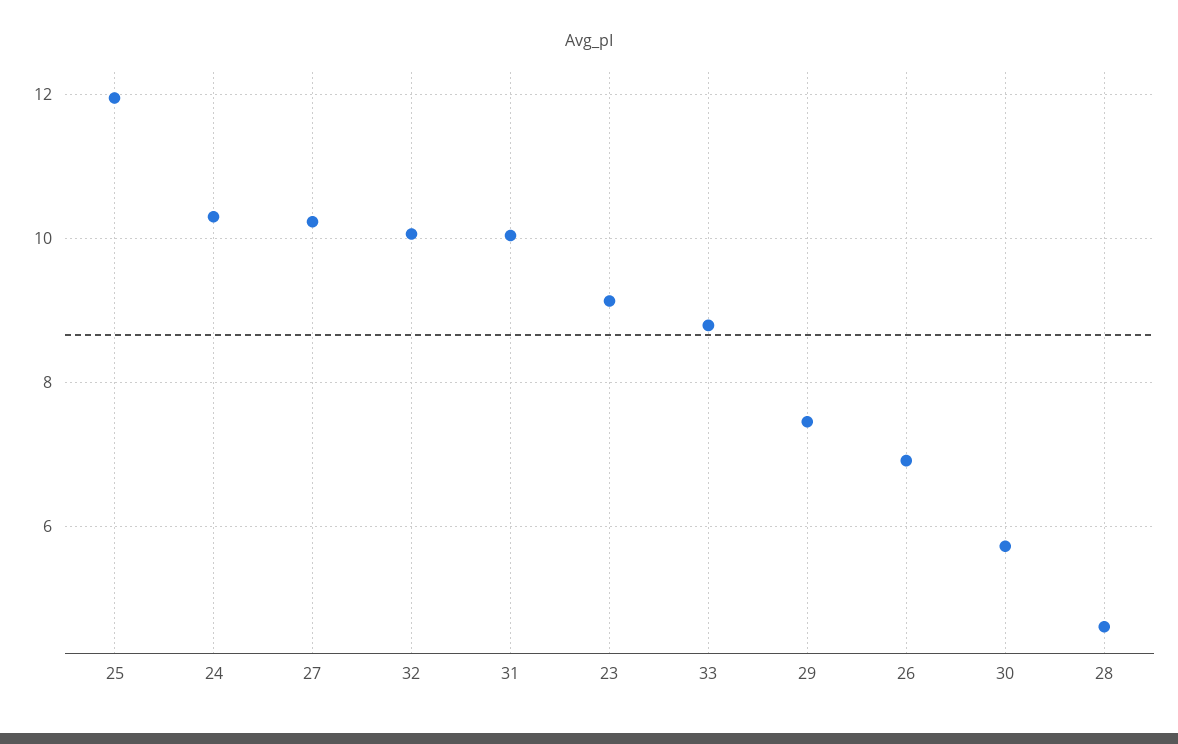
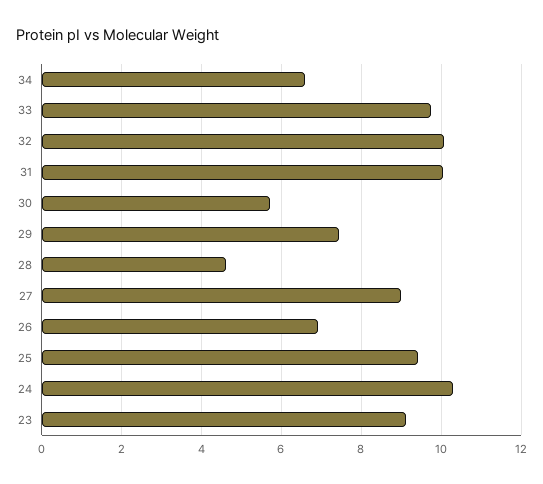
  {
-   "25": 12,
+   "25": 9.4,
    "24": 10.4,
-   "27": 10.2,
+   "27": 9,
    "32": 10,
    "31": 10,
    "23": 9.2,
-   "33": 8.8,
+   "33": 9.8,
    "29": 7.4,
    "26": 7,
    "30": 5.8,
-   "28": 4.6
+   "28": 4.6,
+   "34": 6.6
  }

